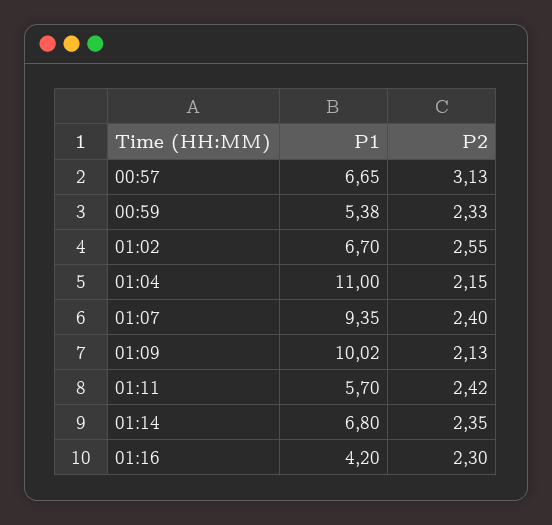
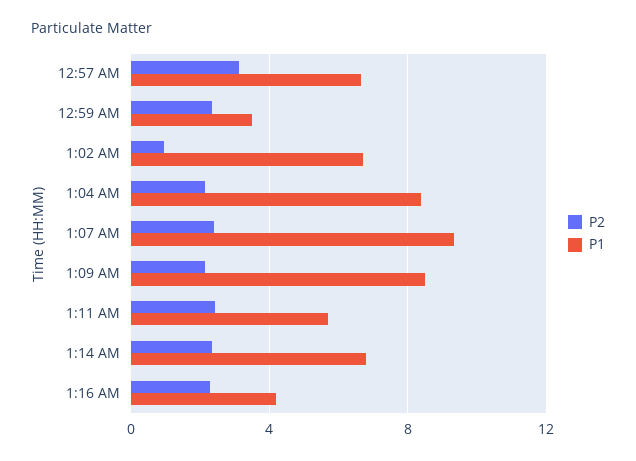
  {
    "P1": {
      "00:57": 6.65,
-     "00:59": 5.38,
+     "00:59": 3.5,
      "01:02": 6.7,
-     "01:04": 11,
+     "01:04": 8.5,
      "01:07": 9.35,
-     "01:09": 10.02,
+     "01:09": 8.5,
      "01:11": 5.7,
      "01:14": 6.8,
      "01:16": 4.2
    },
    "P2": {
      "00:57": 3.13,
      "00:59": 2.33,
-     "01:02": 2.55,
+     "01:02": 1,
      "01:04": 2.15,
      "01:07": 2.4,
      "01:09": 2.13,
      "01:11": 2.42,
      "01:14": 2.35,
      "01:16": 2.3
    }
  }

